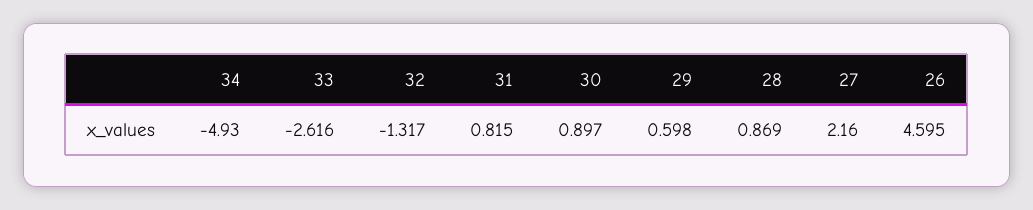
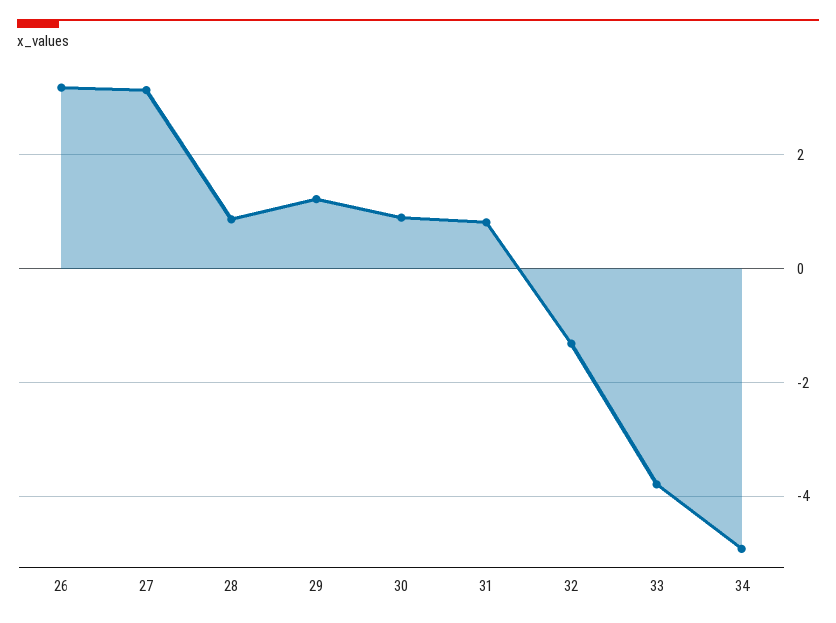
  {
    "34": -4.93,
-   "33": -2.616,
+   "33": -3.8,
    "32": -1.317,
    "31": 0.815,
    "30": 0.897,
-   "29": 0.598,
+   "29": 1.2,
    "28": 0.869,
-   "27": 2.16,
+   "27": 3.2,
-   "26": 4.595
+   "26": 3.2
  }

